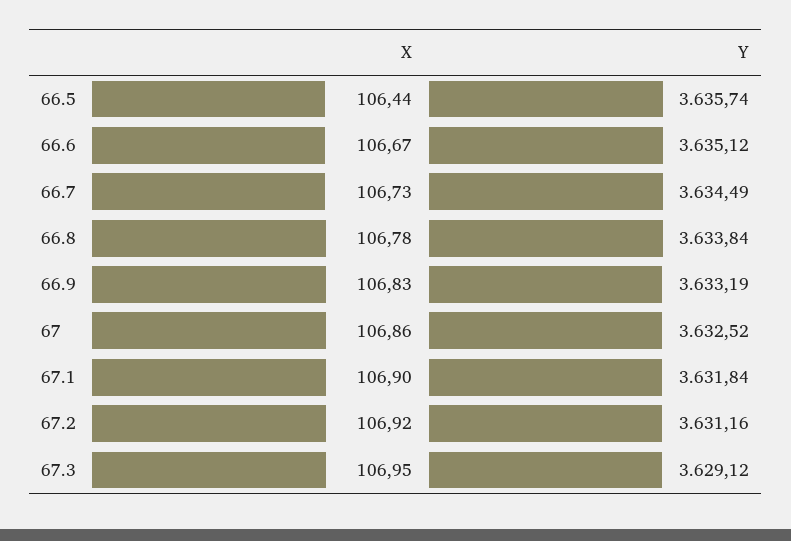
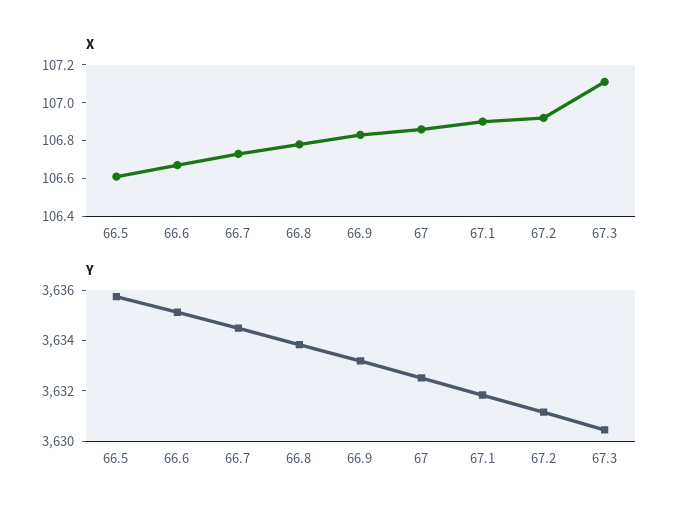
  {
    "X": {
-     "66.5": 106.44,
+     "66.5": 106.6,
      "66.6": 106.67,
      "66.7": 106.73,
      "66.8": 106.78,
      "66.9": 106.83,
      "67": 106.86,
      "67.1": 106.9,
      "67.2": 106.92,
-     "67.3": 106.95
+     "67.3": 107.1
    },
    "Y": {
      "66.5": 3635.74,
      "66.6": 3635.12,
      "66.7": 3634.49,
      "66.8": 3633.84,
      "66.9": 3633.19,
      "67": 3632.52,
      "67.1": 3631.84,
      "67.2": 3631.16,
-     "67.3": 3629.12
+     "67.3": 3630.5
    }
  }

